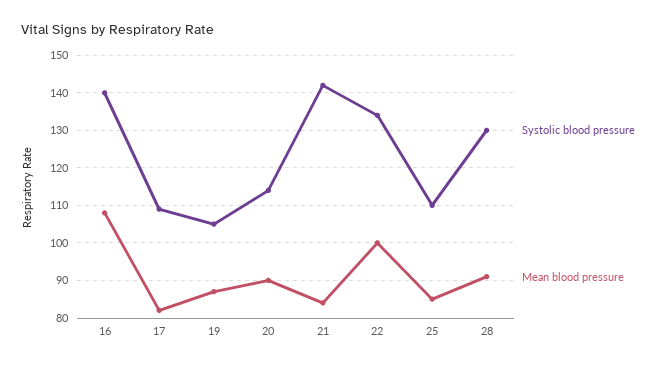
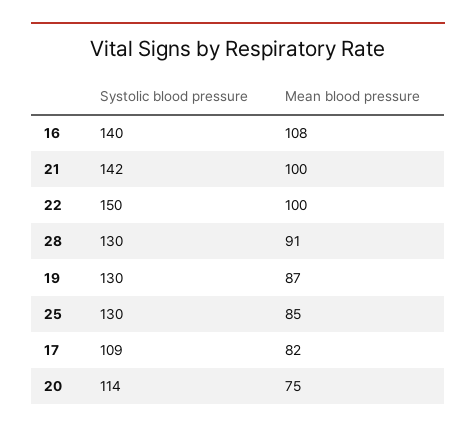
  {
    "Systolic blood pressure": {
      "16": 140,
      "17": 109,
-     "19": 105,
+     "19": 130,
      "20": 114,
      "21": 142,
-     "22": 135,
+     "22": 150,
-     "25": 110,
+     "25": 130,
      "28": 130
    },
    "Mean blood pressure": {
      "16": 108,
      "17": 82,
      "19": 87,
-     "20": 90,
+     "20": 75,
-     "21": 85,
+     "21": 100,
      "22": 100,
      "25": 85,
      "28": 91
    }
  }

